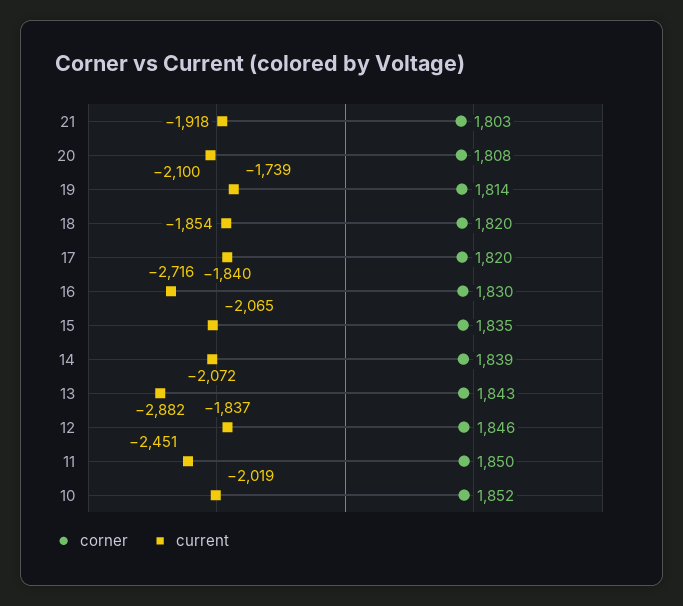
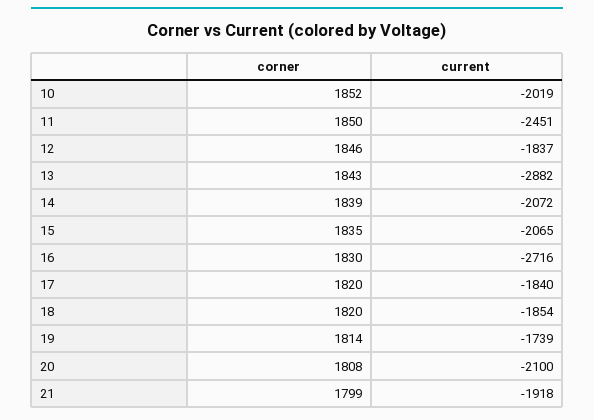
  {
    "corner": {
-     "21": 1803,
+     "21": 1799,
      "20": 1808,
      "19": 1814,
      "18": 1820,
      "17": 1820,
      "16": 1830,
      "15": 1835,
      "14": 1839,
      "13": 1843,
      "12": 1846,
      "11": 1850,
      "10": 1852
    },
    "current": {
      "21": -1918,
      "20": -2100,
      "19": -1739,
      "18": -1854,
      "17": -1840,
      "16": -2716,
      "15": -2065,
      "14": -2072,
      "13": -2882,
      "12": -1837,
      "11": -2451,
      "10": -2019
    }
  }

